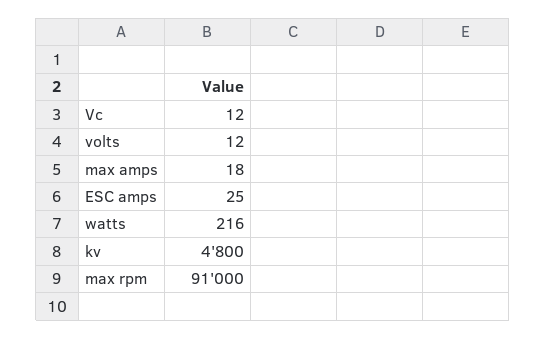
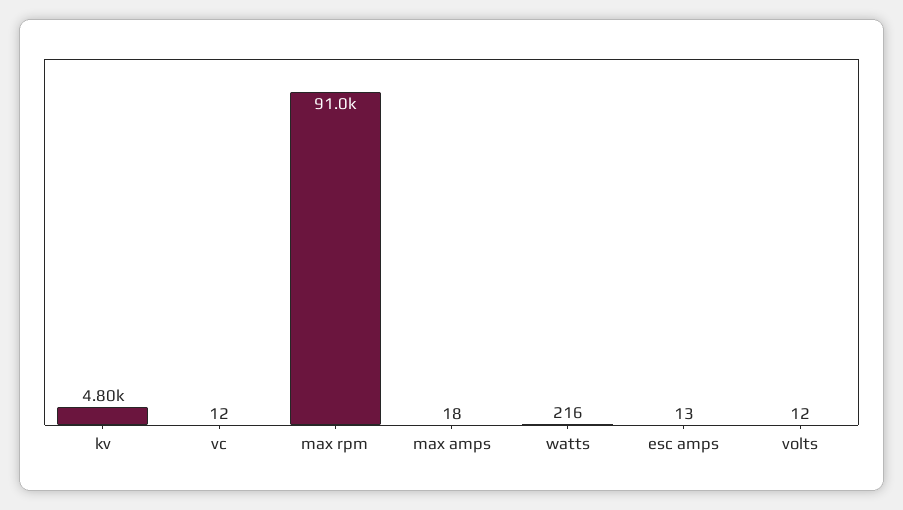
  {
    "Vc": 12,
    "volts": 12,
    "max amps": 18,
-   "ESC amps": 25,
+   "ESC amps": 13,
    "watts": 216,
    "kv": 4800,
    "max rpm": 91000
  }

